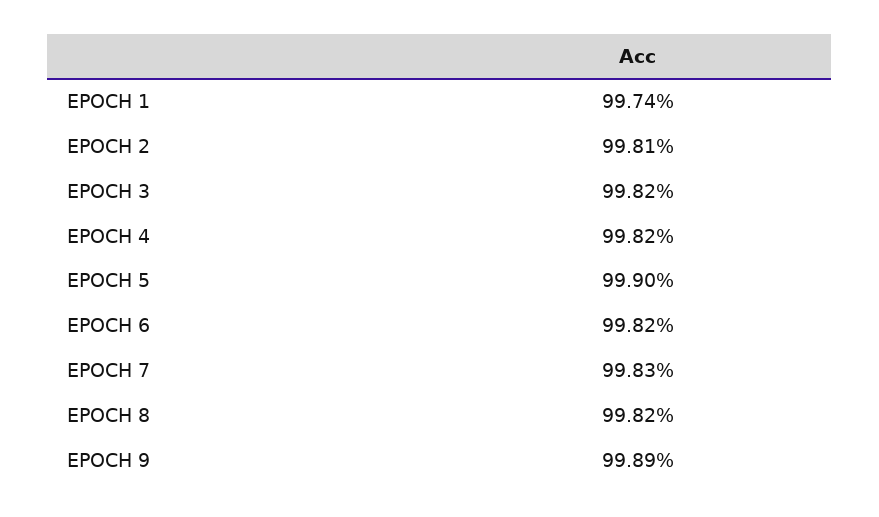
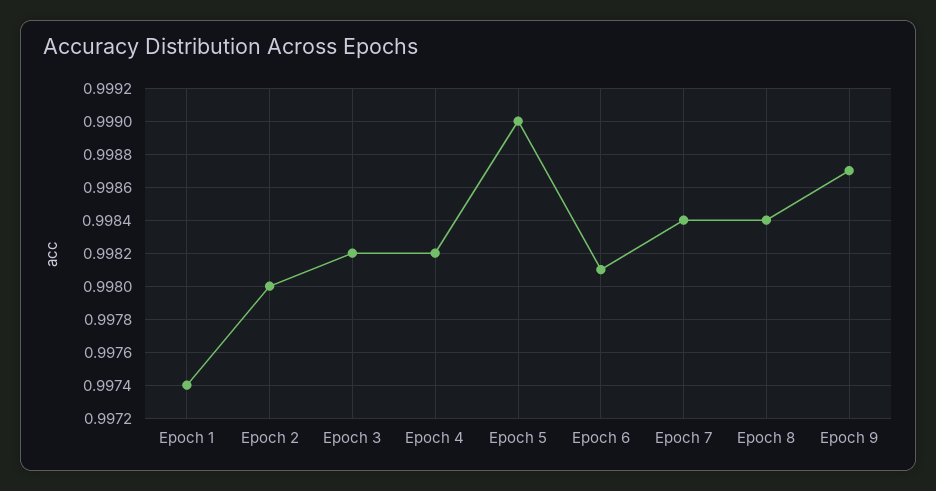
  {
    "EPOCH 1": 0.9974,
-   "EPOCH 2": 0.9981,
+   "EPOCH 2": 0.998,
    "EPOCH 3": 0.9982,
    "EPOCH 4": 0.9982,
    "EPOCH 5": 0.999,
-   "EPOCH 6": 0.9982,
+   "EPOCH 6": 0.9981,
-   "EPOCH 7": 0.9983,
+   "EPOCH 7": 0.9984,
-   "EPOCH 8": 0.9982,
+   "EPOCH 8": 0.9984,
-   "EPOCH 9": 0.9989
+   "EPOCH 9": 0.9987
  }

